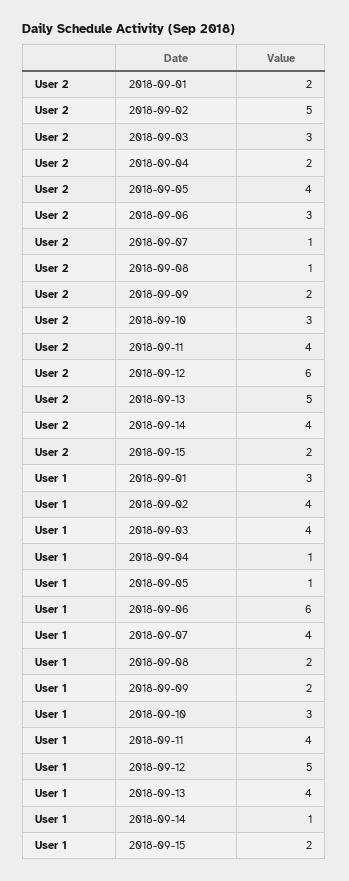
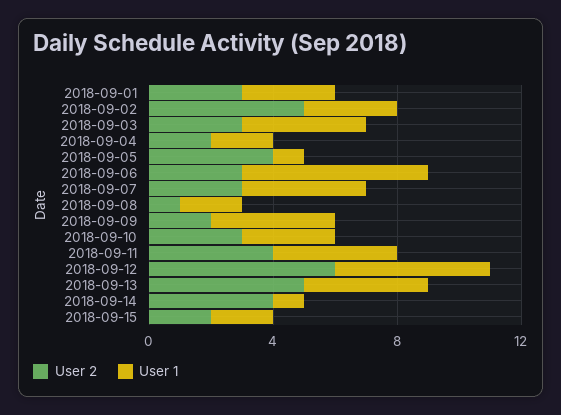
  {
    "User 2": {
-     "2018-09-01": 2,
+     "2018-09-01": 3,
      "2018-09-02": 5,
      "2018-09-03": 3,
      "2018-09-04": 2,
      "2018-09-05": 4,
      "2018-09-06": 3,
-     "2018-09-07": 1,
+     "2018-09-07": 3,
      "2018-09-08": 1,
      "2018-09-09": 2,
      "2018-09-10": 3,
      "2018-09-11": 4,
      "2018-09-12": 6,
      "2018-09-13": 5,
      "2018-09-14": 4,
      "2018-09-15": 2
    },
    "User 1": {
      "2018-09-01": 3,
-     "2018-09-02": 4,
+     "2018-09-02": 3,
      "2018-09-03": 4,
-     "2018-09-04": 1,
+     "2018-09-04": 2,
      "2018-09-05": 1,
      "2018-09-06": 6,
      "2018-09-07": 4,
      "2018-09-08": 2,
-     "2018-09-09": 2,
+     "2018-09-09": 4,
      "2018-09-10": 3,
      "2018-09-11": 4,
      "2018-09-12": 5,
      "2018-09-13": 4,
      "2018-09-14": 1,
      "2018-09-15": 2
    }
  }

